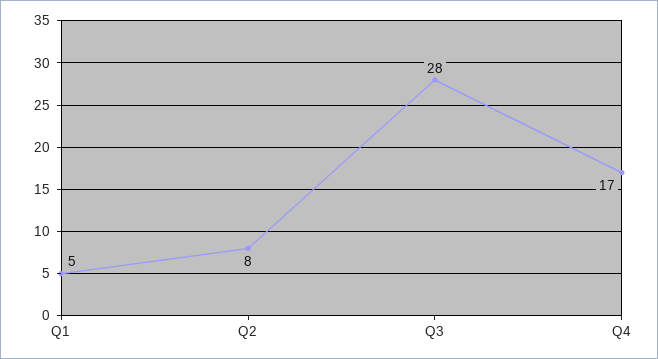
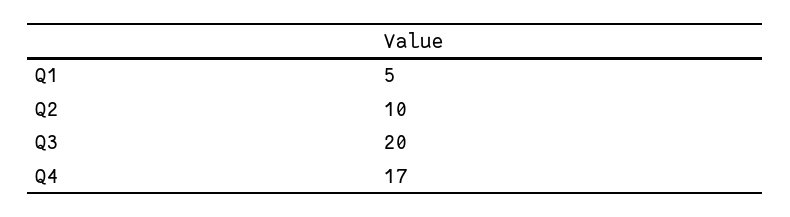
  {
    "Q1": 5,
-   "Q2": 8,
+   "Q2": 10,
-   "Q3": 28,
+   "Q3": 20,
    "Q4": 17
  }

